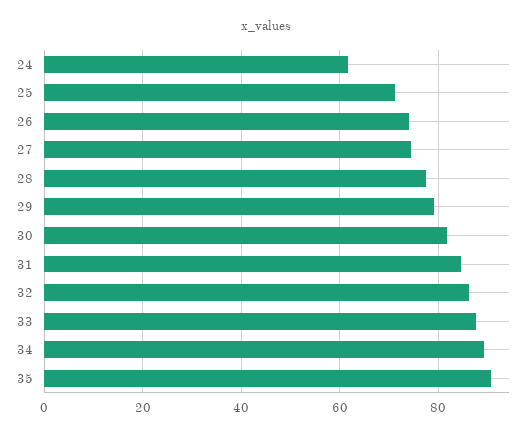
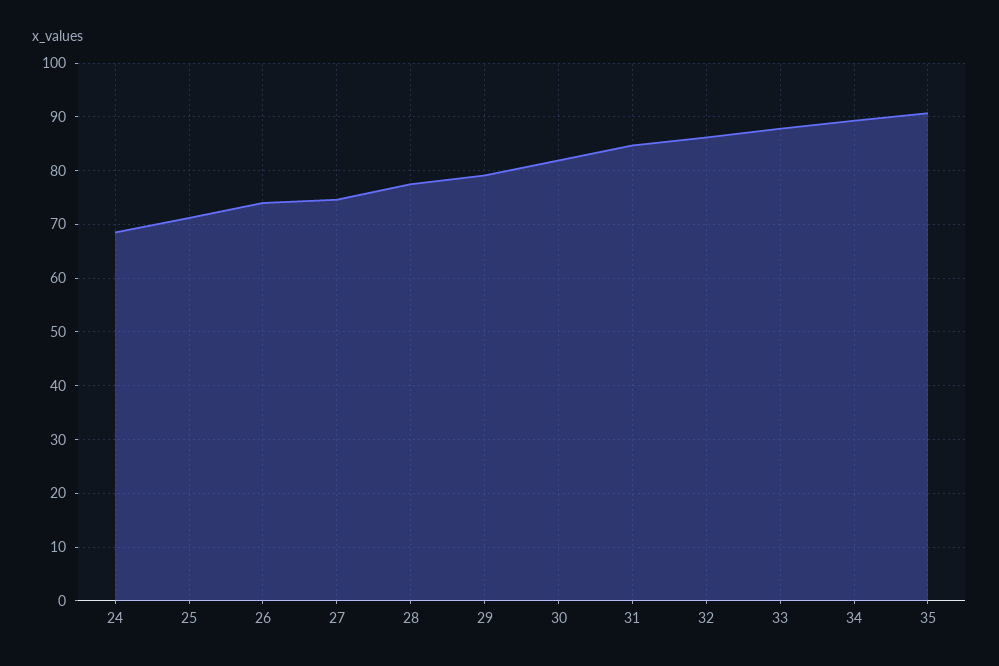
  {
-   "24": 62,
+   "24": 68,
    "25": 72,
    "26": 74,
    "27": 74,
    "28": 78,
    "29": 80,
    "30": 82,
    "31": 84,
    "32": 86,
    "33": 88,
    "34": 90,
    "35": 90
  }

